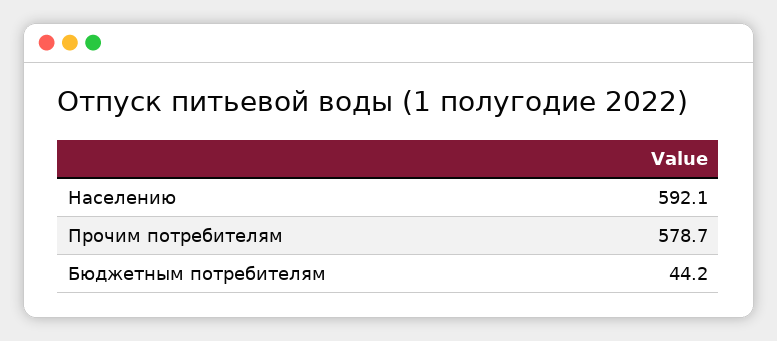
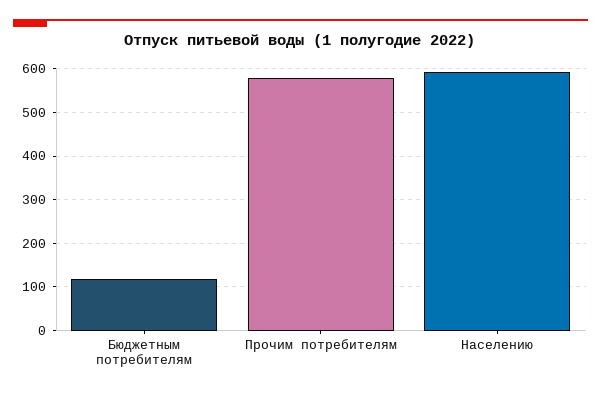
  {
    "Населению": 592.1,
    "Прочим потребителям": 578.7,
-   "Бюджетным потребителям": 44.2
+   "Бюджетным потребителям": 120
  }

